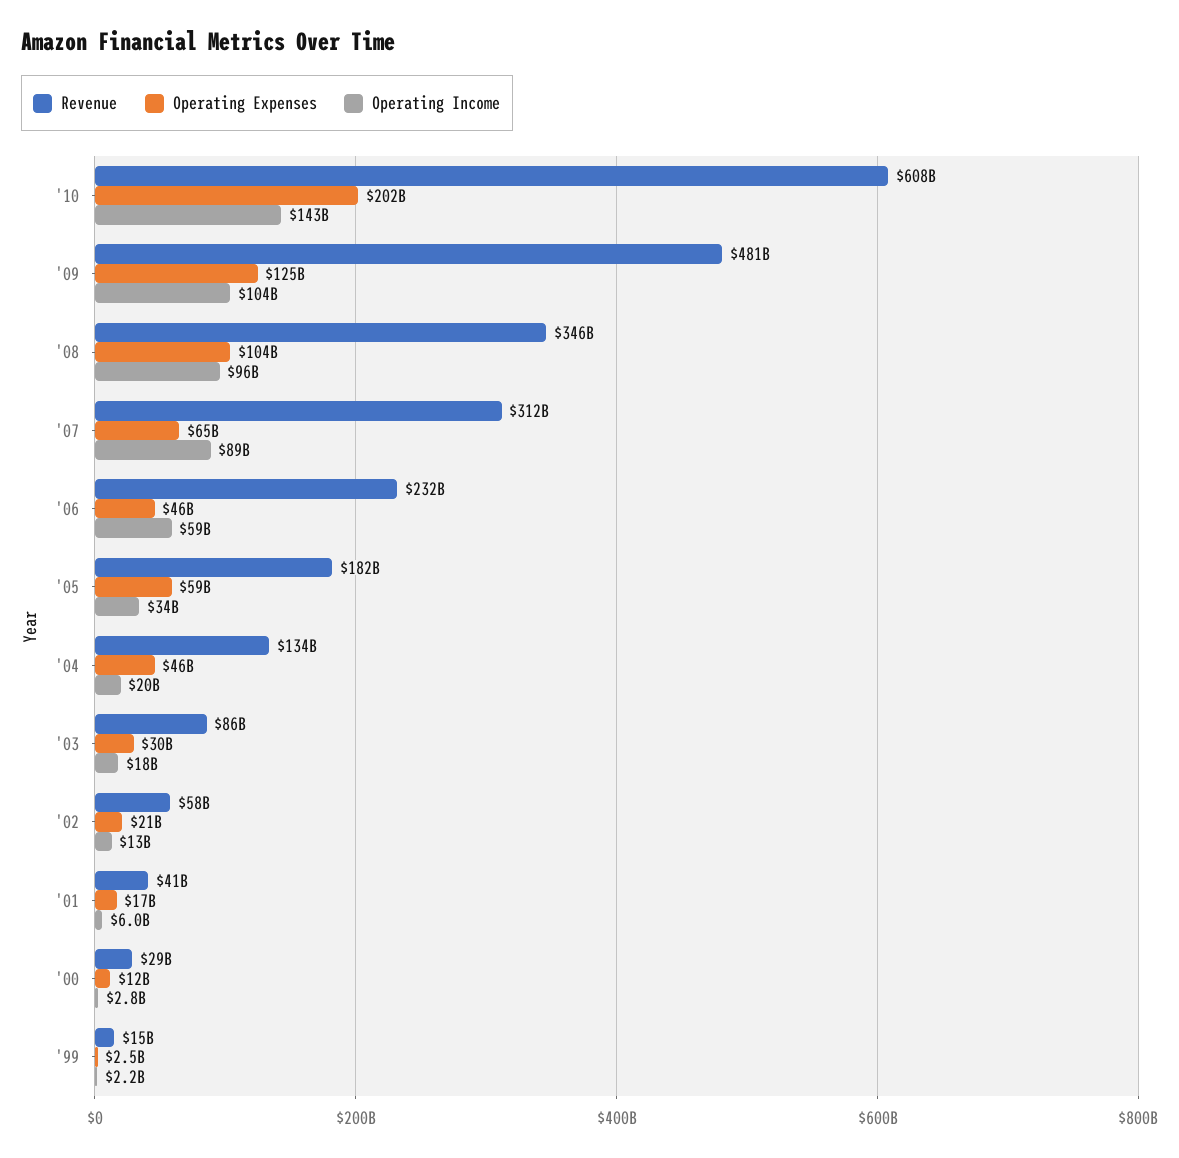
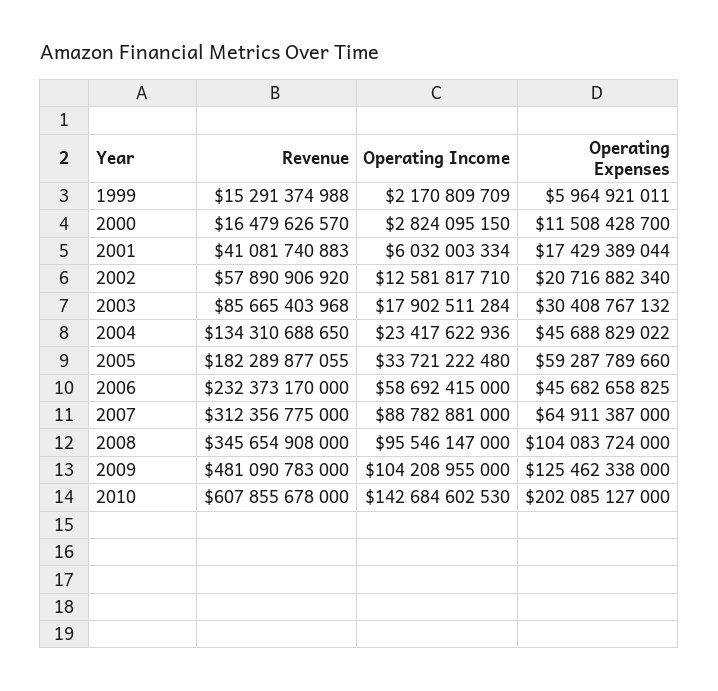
  {
    "Revenue": {
      "'10": 607855678000,
      "'09": 481090783000,
      "'08": 345654908000,
      "'07": 312356775000,
      "'06": 232373170000,
      "'05": 182289877055,
      "'04": 134310688650,
      "'03": 85665403968,
      "'02": 57890906920,
      "'01": 41081740883,
-     "'00": 29000000000,
+     "'00": 16479626570,
      "'99": 15291374988
    },
    "Operating Expenses": {
      "'10": 202085127000,
      "'09": 125462338000,
      "'08": 104083724000,
      "'07": 64911387000,
      "'06": 45682658825,
      "'05": 59287789660,
      "'04": 45688829022,
      "'03": 30408767132,
      "'02": 20716882340,
      "'01": 17429389044,
      "'00": 11508428700,
-     "'99": 2500000000
+     "'99": 5964921011
    },
    "Operating Income": {
      "'10": 142684602530,
      "'09": 104208955000,
      "'08": 95546147000,
      "'07": 88782881000,
      "'06": 58692415000,
      "'05": 33721222480,
-     "'04": 20000000000,
+     "'04": 23417622936,
      "'03": 17902511284,
      "'02": 12581817710,
      "'01": 6032003334,
      "'00": 2824095150,
      "'99": 2170809709
    }
  }

